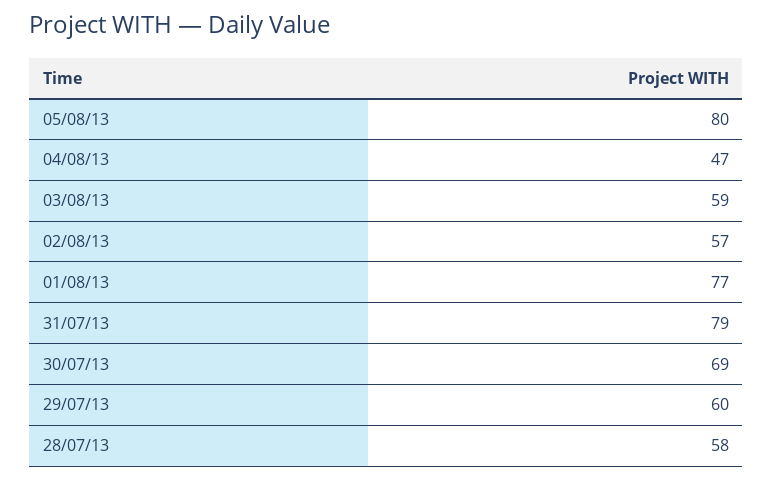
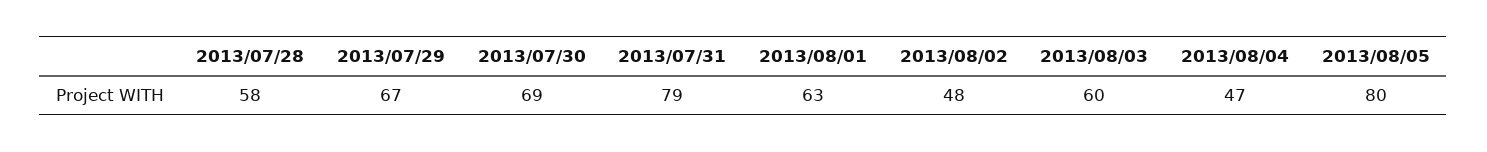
  {
    "05/08/13": 80,
    "04/08/13": 47,
-   "03/08/13": 59,
+   "03/08/13": 60,
-   "02/08/13": 57,
+   "02/08/13": 48,
-   "01/08/13": 77,
+   "01/08/13": 63,
    "31/07/13": 79,
    "30/07/13": 69,
-   "29/07/13": 60,
+   "29/07/13": 67,
    "28/07/13": 58
  }

